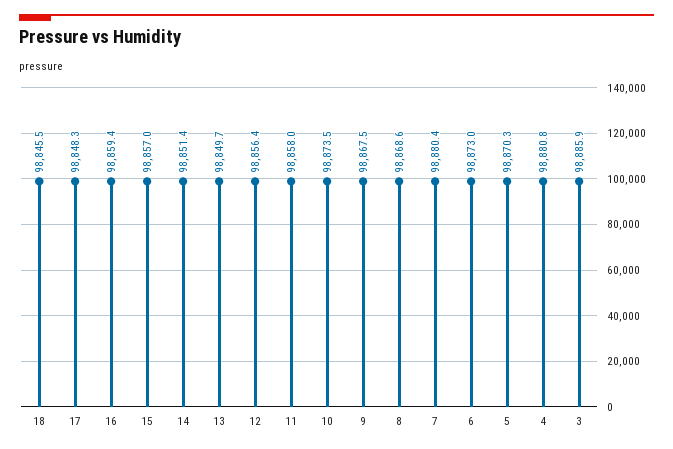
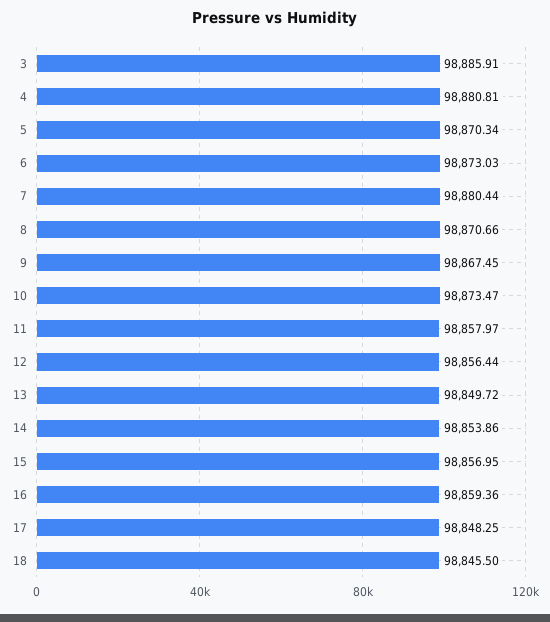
  {
    "18": 98845.5,
    "17": 98848.25,
    "16": 98859.36,
    "15": 98856.95,
-   "14": 98851.4,
+   "14": 98853.86,
    "13": 98849.72,
    "12": 98856.44,
    "11": 98857.97,
    "10": 98873.47,
    "9": 98867.45,
-   "8": 98868.6,
+   "8": 98870.66,
    "7": 98880.44,
    "6": 98873.03,
    "5": 98870.34,
    "4": 98880.81,
    "3": 98885.91
  }

